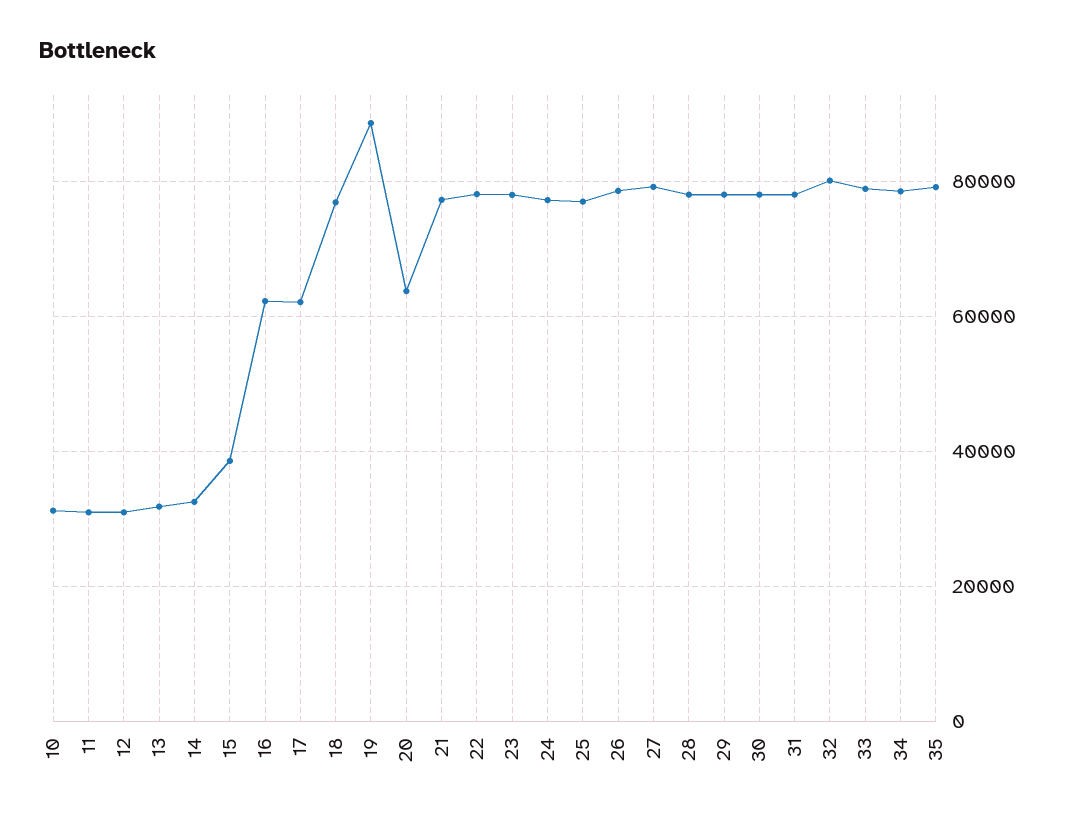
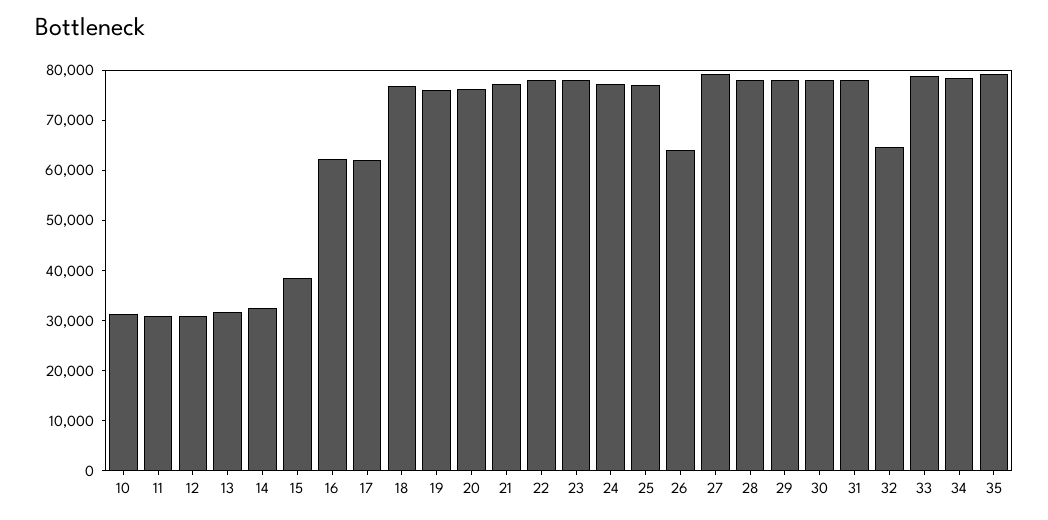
  {
    "10": 32000,
    "11": 30000,
    "12": 30000,
    "13": 32000,
    "14": 32000,
    "15": 38000,
    "16": 62000,
    "17": 62000,
    "18": 76000,
-   "19": 88000,
+   "19": 76000,
-   "20": 64000,
+   "20": 76000,
    "21": 78000,
    "22": 78000,
    "23": 78000,
    "24": 78000,
    "25": 76000,
-   "26": 78000,
+   "26": 64000,
    "27": 80000,
    "28": 78000,
    "29": 78000,
    "30": 78000,
    "31": 78000,
-   "32": 80000,
+   "32": 64000,
    "33": 78000,
    "34": 78000,
    "35": 80000
  }

